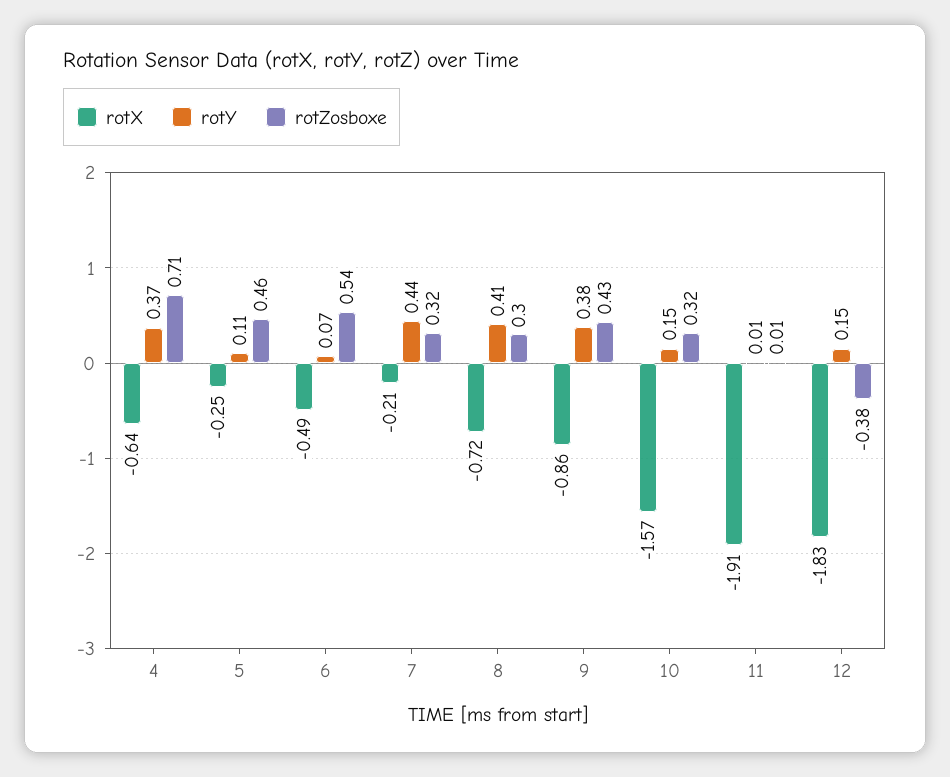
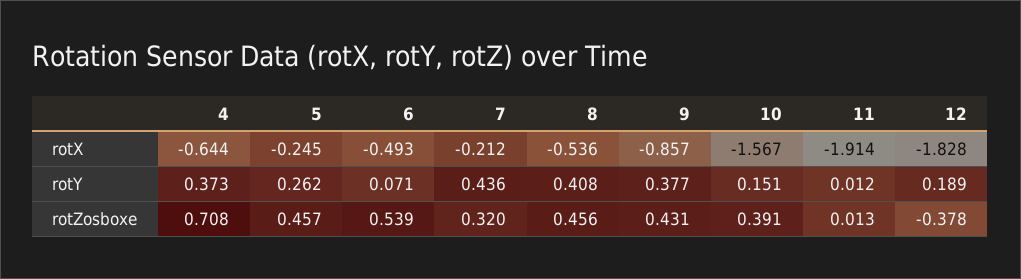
  {
    "rotX": {
      "4": -0.644,
      "5": -0.245,
      "6": -0.493,
      "7": -0.212,
-     "8": -0.72,
+     "8": -0.536,
      "9": -0.857,
      "10": -1.567,
      "11": -1.914,
      "12": -1.828
    },
    "rotY": {
      "4": 0.373,
-     "5": 0.11,
+     "5": 0.262,
      "6": 0.071,
      "7": 0.436,
      "8": 0.408,
      "9": 0.377,
      "10": 0.151,
      "11": 0.012,
-     "12": 0.15
+     "12": 0.189
    },
    "rotZosboxe": {
      "4": 0.708,
      "5": 0.457,
      "6": 0.539,
      "7": 0.32,
-     "8": 0.3,
+     "8": 0.456,
      "9": 0.431,
-     "10": 0.32,
+     "10": 0.391,
      "11": 0.013,
      "12": -0.378
    }
  }

